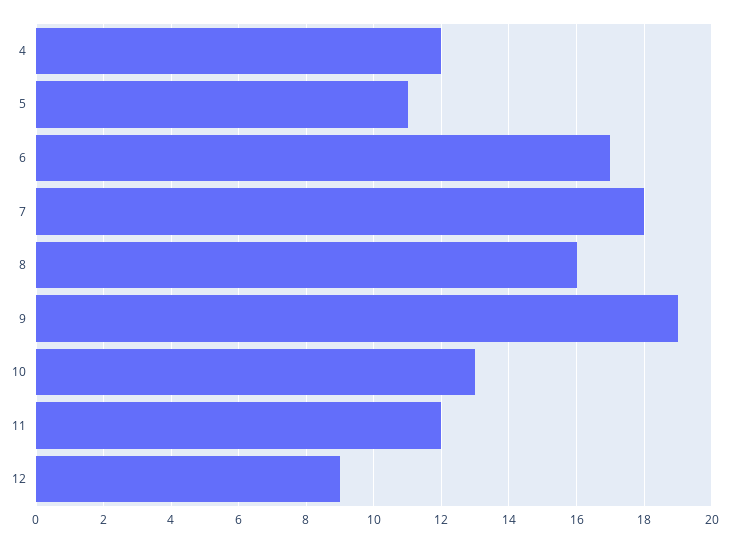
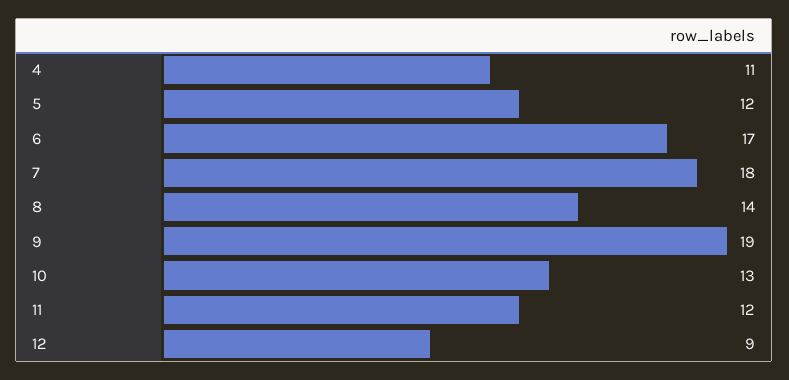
  {
-   "4": 12,
+   "4": 11,
-   "5": 11,
+   "5": 12,
    "6": 17,
    "7": 18,
-   "8": 16,
+   "8": 14,
    "9": 19,
    "10": 13,
    "11": 12,
    "12": 9
  }

